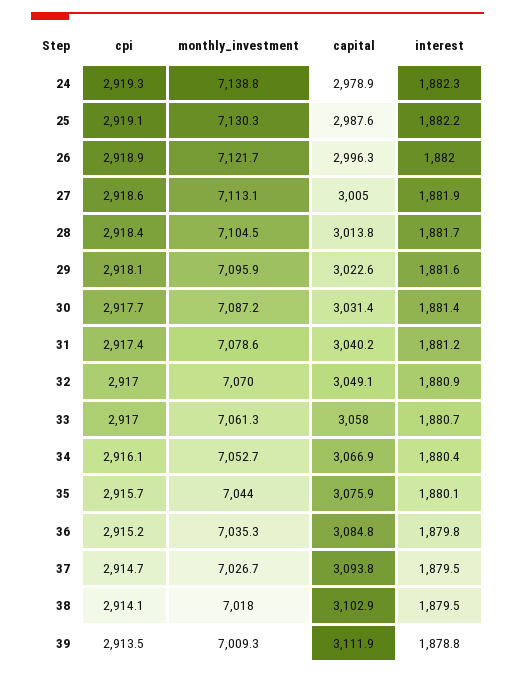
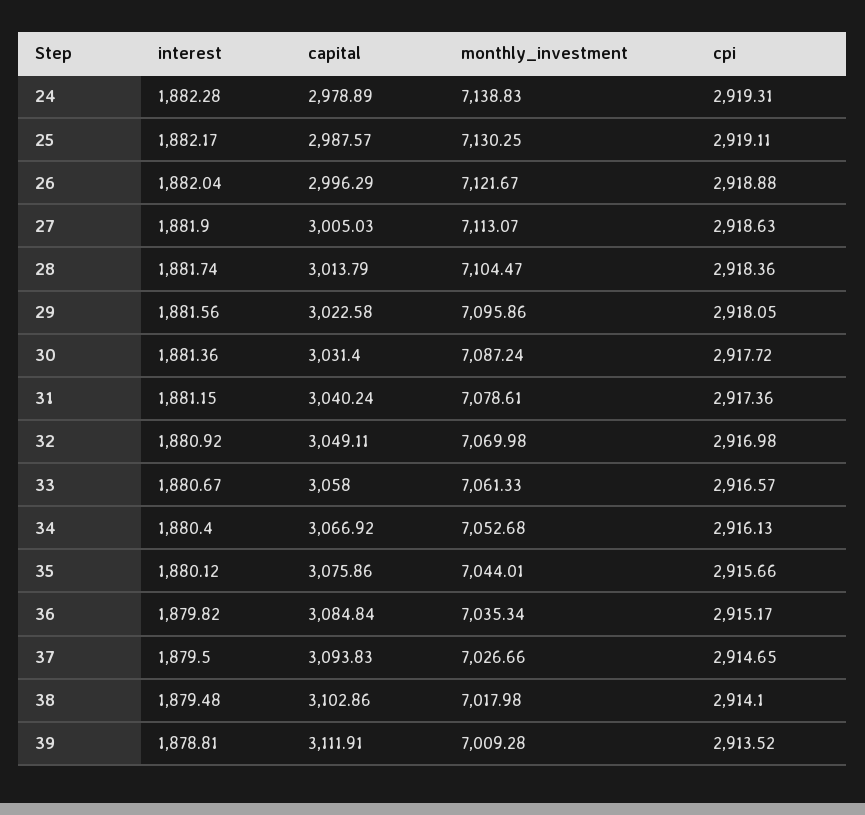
  {
    "cpi": {
      "24": 2919.31,
      "25": 2919.11,
      "26": 2918.88,
      "27": 2918.63,
      "28": 2918.36,
      "29": 2918.05,
      "30": 2917.72,
      "31": 2917.36,
      "32": 2916.98,
-     "33": 2917,
+     "33": 2916.57,
      "34": 2916.13,
      "35": 2915.66,
      "36": 2915.17,
      "37": 2914.65,
      "38": 2914.1,
      "39": 2913.52
    },
    "monthly_investment": {
      "24": 7138.83,
      "25": 7130.25,
      "26": 7121.67,
      "27": 7113.07,
      "28": 7104.47,
      "29": 7095.86,
      "30": 7087.24,
      "31": 7078.61,
      "32": 7069.98,
      "33": 7061.33,
      "34": 7052.68,
      "35": 7044.01,
      "36": 7035.34,
      "37": 7026.66,
      "38": 7017.98,
      "39": 7009.28
    },
    "capital": {
      "24": 2978.89,
      "25": 2987.57,
      "26": 2996.29,
      "27": 3005.03,
      "28": 3013.79,
      "29": 3022.58,
      "30": 3031.4,
      "31": 3040.24,
      "32": 3049.11,
      "33": 3058,
      "34": 3066.92,
      "35": 3075.86,
      "36": 3084.84,
      "37": 3093.83,
      "38": 3102.86,
      "39": 3111.91
    },
    "interest": {
      "24": 1882.28,
      "25": 1882.17,
      "26": 1882.04,
      "27": 1881.9,
      "28": 1881.74,
      "29": 1881.56,
      "30": 1881.36,
      "31": 1881.15,
      "32": 1880.92,
      "33": 1880.67,
      "34": 1880.4,
      "35": 1880.12,
      "36": 1879.82,
      "37": 1879.5,
      "38": 1879.48,
      "39": 1878.81
    }
  }

